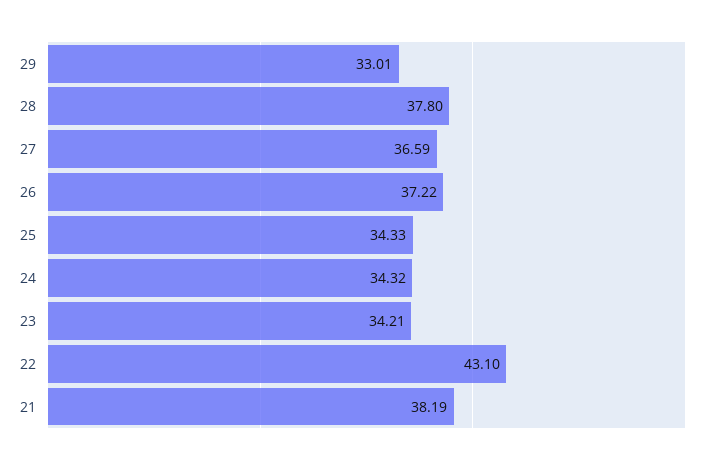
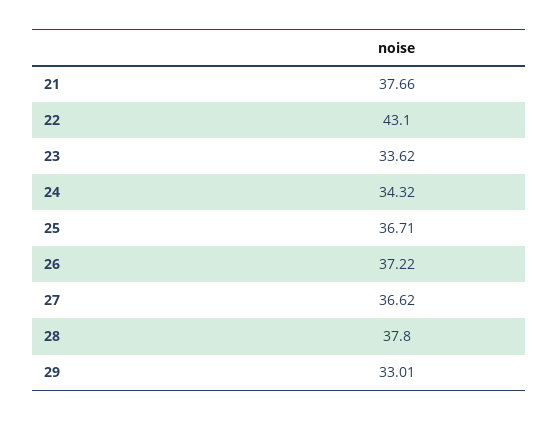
  {
    "29": 33.01,
    "28": 37.8,
-   "27": 36.59,
+   "27": 36.62,
    "26": 37.22,
-   "25": 34.33,
+   "25": 36.71,
    "24": 34.32,
-   "23": 34.21,
+   "23": 33.62,
    "22": 43.1,
-   "21": 38.19
+   "21": 37.66
  }

